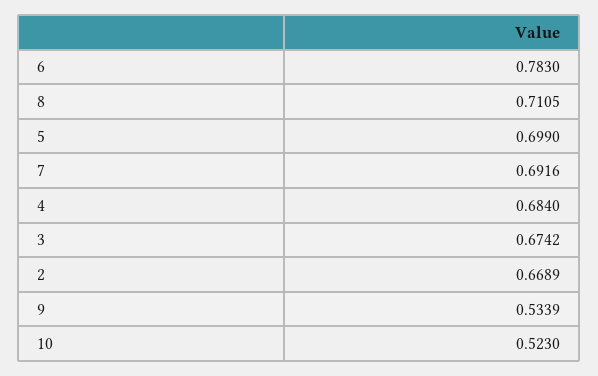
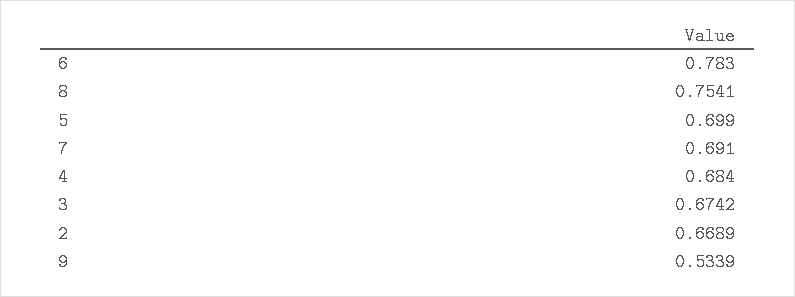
  {
    "6": 0.783,
-   "8": 0.7105,
+   "8": 0.7541,
    "5": 0.699,
-   "7": 0.6916,
+   "7": 0.691,
    "4": 0.684,
    "3": 0.6742,
    "2": 0.6689,
-   "9": 0.5339,
+   "9": 0.5339
-   "10": 0.523
  }

